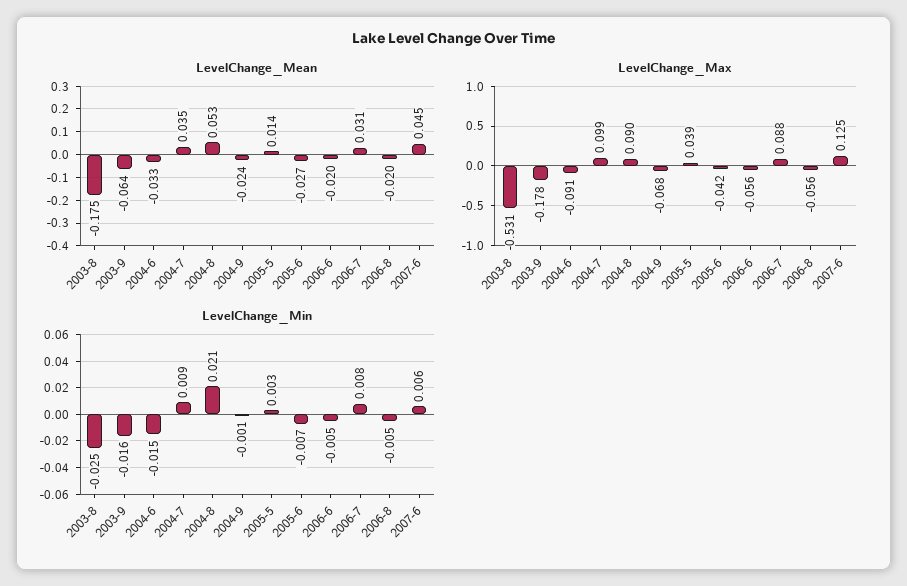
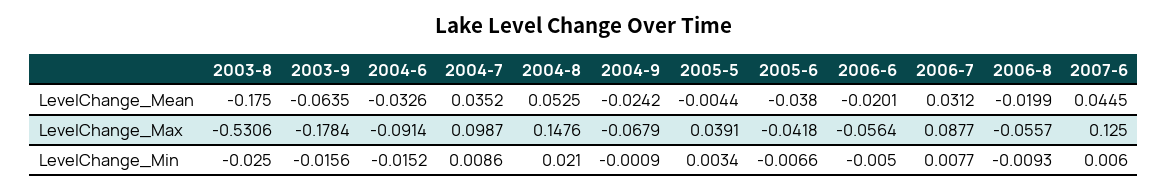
  {
    "LevelChange_Mean": {
      "2003-8": -0.175,
      "2003-9": -0.0635,
      "2004-6": -0.0326,
      "2004-7": 0.0352,
      "2004-8": 0.0525,
      "2004-9": -0.0242,
-     "2005-5": 0.014,
+     "2005-5": -0.0044,
-     "2005-6": -0.027,
+     "2005-6": -0.038,
      "2006-6": -0.0201,
      "2006-7": 0.0312,
      "2006-8": -0.0199,
      "2007-6": 0.0445
    },
    "LevelChange_Max": {
      "2003-8": -0.5306,
      "2003-9": -0.1784,
      "2004-6": -0.0914,
      "2004-7": 0.0987,
-     "2004-8": 0.09,
+     "2004-8": 0.1476,
      "2004-9": -0.0679,
      "2005-5": 0.0391,
      "2005-6": -0.0418,
      "2006-6": -0.0564,
      "2006-7": 0.0877,
      "2006-8": -0.0557,
      "2007-6": 0.125
    },
    "LevelChange_Min": {
      "2003-8": -0.025,
      "2003-9": -0.0156,
      "2004-6": -0.0152,
      "2004-7": 0.0086,
      "2004-8": 0.021,
      "2004-9": -0.0009,
      "2005-5": 0.0034,
      "2005-6": -0.0066,
      "2006-6": -0.005,
      "2006-7": 0.0077,
-     "2006-8": -0.005,
+     "2006-8": -0.0093,
      "2007-6": 0.006
    }
  }

